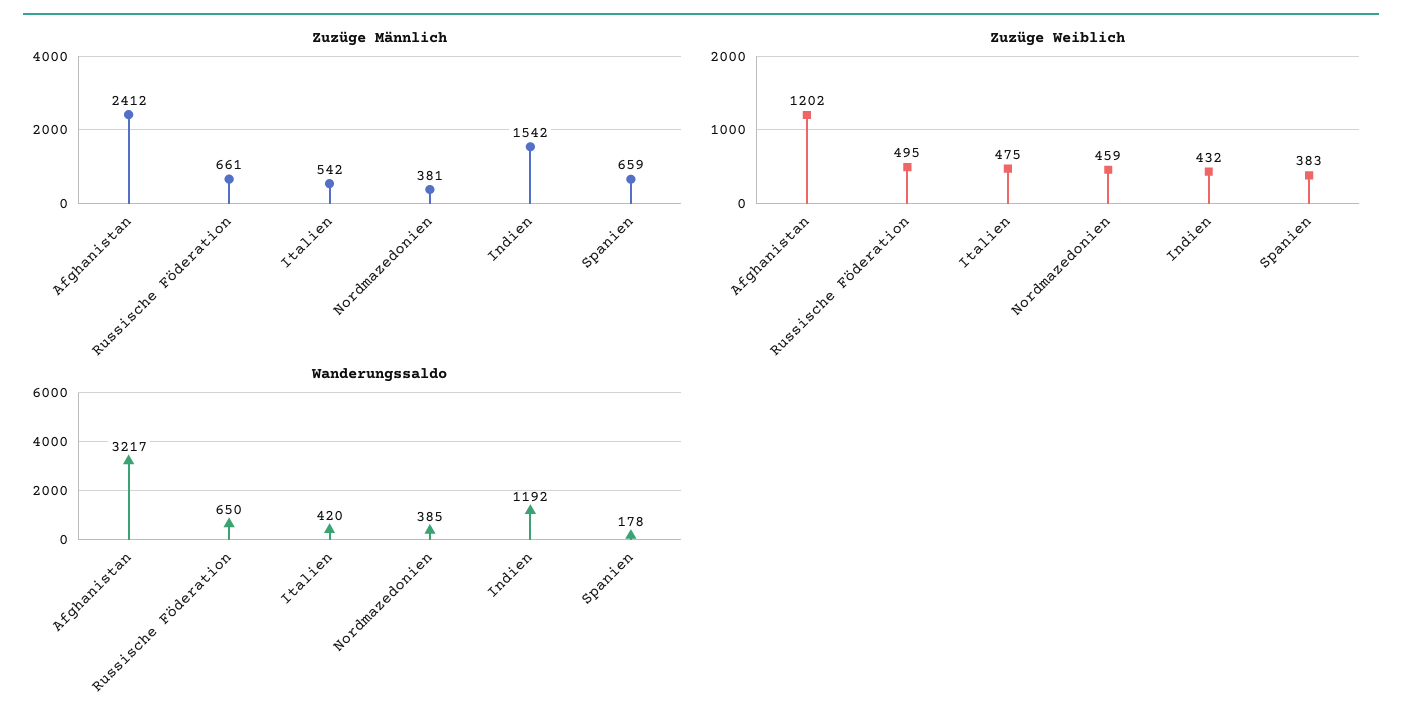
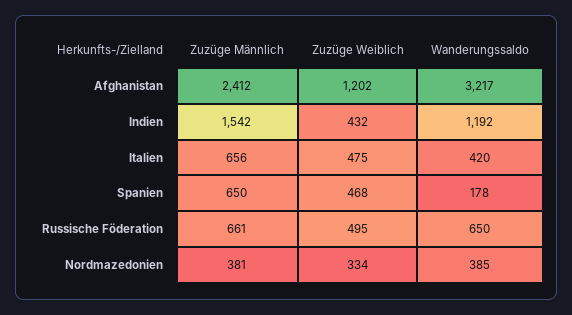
  {
    "Zuzüge Männlich": {
      "Afghanistan": 2412,
      "Russische Föderation": 661,
-     "Italien": 542,
+     "Italien": 656,
      "Nordmazedonien": 381,
      "Indien": 1542,
-     "Spanien": 659
+     "Spanien": 650
    },
    "Zuzüge Weiblich": {
      "Afghanistan": 1202,
      "Russische Föderation": 495,
      "Italien": 475,
-     "Nordmazedonien": 459,
+     "Nordmazedonien": 334,
      "Indien": 432,
-     "Spanien": 383
+     "Spanien": 468
    },
    "Wanderungssaldo": {
      "Afghanistan": 3217,
      "Russische Föderation": 650,
      "Italien": 420,
      "Nordmazedonien": 385,
      "Indien": 1192,
      "Spanien": 178
    }
  }

